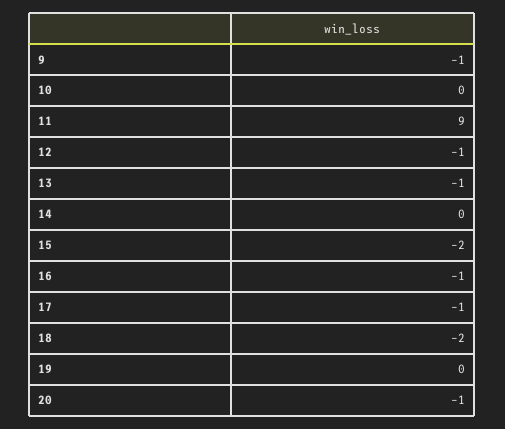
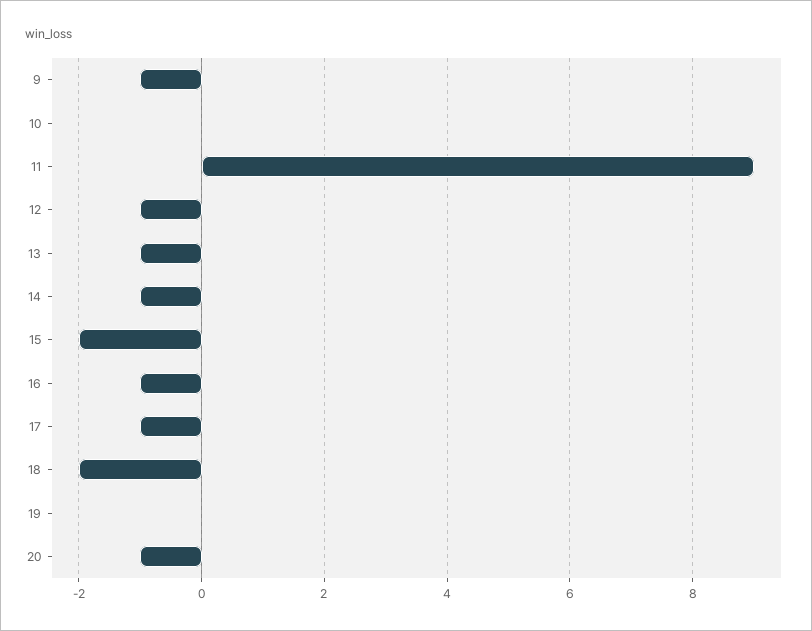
  {
    "9": -1,
    "10": 0,
    "11": 9,
    "12": -1,
    "13": -1,
-   "14": 0,
+   "14": -1,
    "15": -2,
    "16": -1,
    "17": -1,
    "18": -2,
    "19": 0,
    "20": -1
  }

